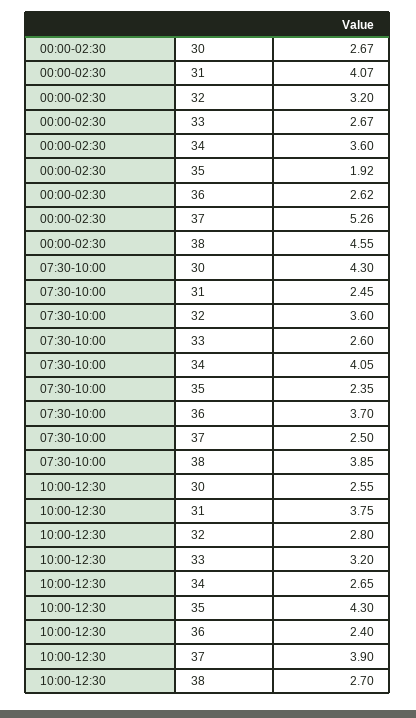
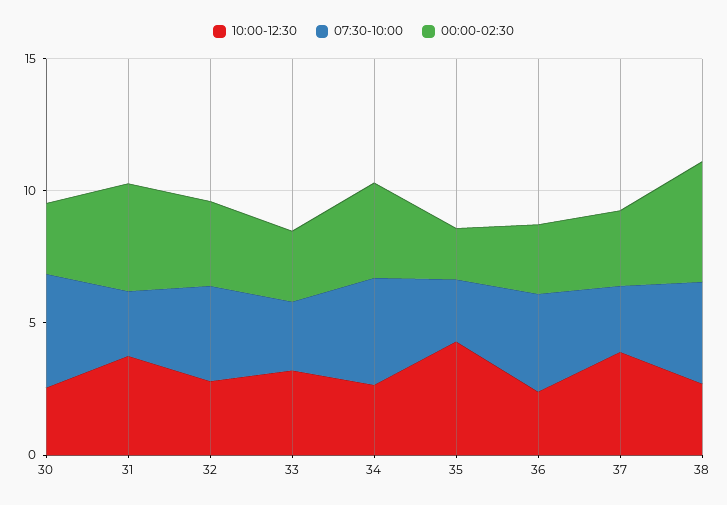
  {
    "00:00-02:30": {
      "30": 2.67,
      "31": 4.07,
      "32": 3.2,
      "33": 2.67,
      "34": 3.6,
      "35": 1.92,
      "36": 2.62,
-     "37": 5.26,
+     "37": 3,
      "38": 4.55
    },
    "07:30-10:00": {
      "30": 4.3,
      "31": 2.45,
      "32": 3.6,
      "33": 2.6,
      "34": 4.05,
      "35": 2.35,
      "36": 3.7,
      "37": 2.5,
      "38": 3.85
    },
    "10:00-12:30": {
      "30": 2.55,
      "31": 3.75,
      "32": 2.8,
      "33": 3.2,
      "34": 2.65,
      "35": 4.3,
      "36": 2.4,
      "37": 3.9,
      "38": 2.7
    }
  }

